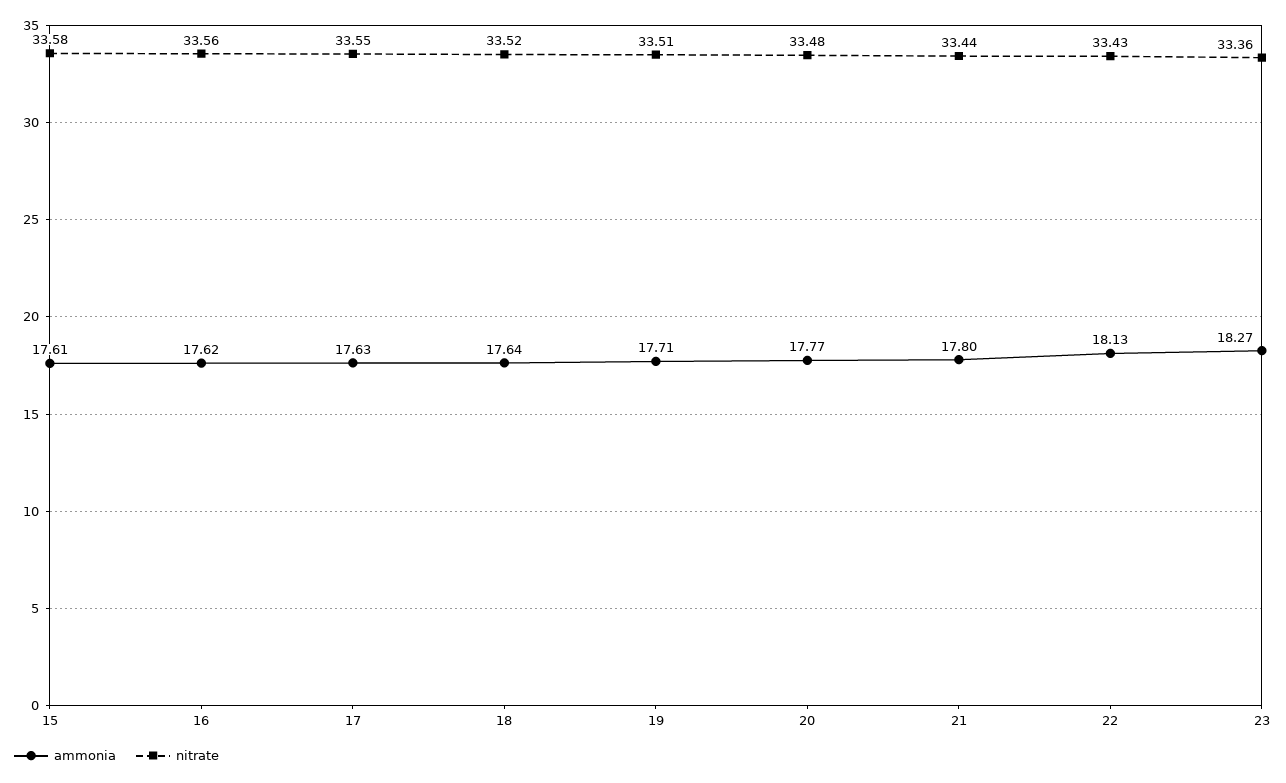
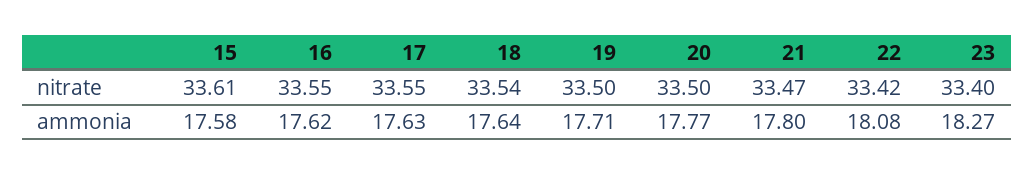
  {
    "ammonia": {
-     "15": 17.61,
+     "15": 17.58,
      "16": 17.62,
      "17": 17.63,
      "18": 17.64,
      "19": 17.71,
      "20": 17.77,
      "21": 17.8,
-     "22": 18.13,
+     "22": 18.08,
      "23": 18.27
    },
    "nitrate": {
-     "15": 33.58,
+     "15": 33.61,
-     "16": 33.56,
+     "16": 33.55,
      "17": 33.55,
-     "18": 33.52,
+     "18": 33.54,
-     "19": 33.51,
+     "19": 33.5,
-     "20": 33.48,
+     "20": 33.5,
-     "21": 33.44,
+     "21": 33.47,
-     "22": 33.43,
+     "22": 33.42,
-     "23": 33.36
+     "23": 33.4
    }
  }

